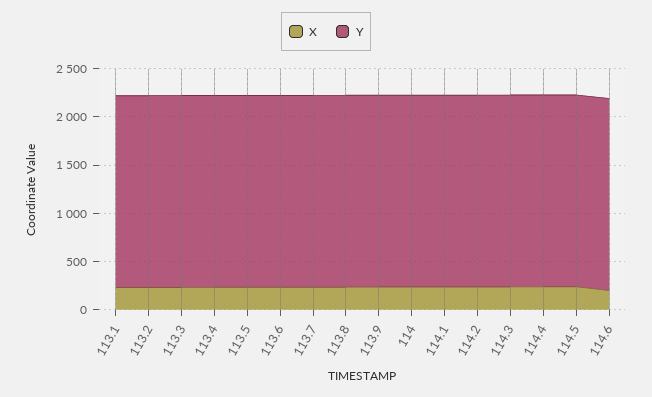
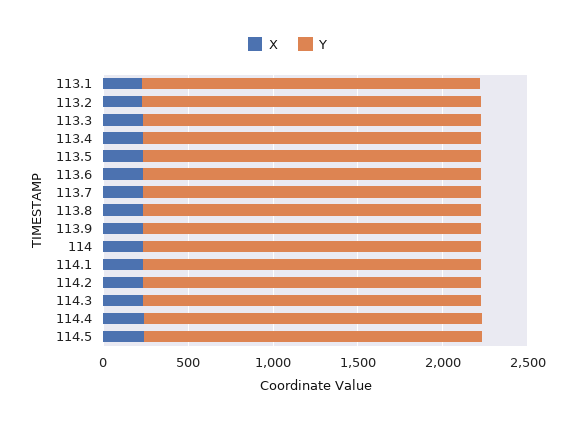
  {
    "X": {
      "113.1": 200,
      "113.2": 200,
      "113.3": 200,
      "113.4": 200,
      "113.5": 200,
      "113.6": 200,
      "113.7": 200,
      "113.8": 200,
      "113.9": 200,
      "114": 200,
      "114.1": 200,
      "114.2": 200,
      "114.3": 200,
      "114.4": 200,
-     "114.5": 200,
+     "114.5": 200
-     "114.6": 200
    },
    "Y": {
      "113.1": 2000,
      "113.2": 2000,
      "113.3": 2000,
      "113.4": 2000,
      "113.5": 2000,
      "113.6": 2000,
      "113.7": 2000,
      "113.8": 2000,
      "113.9": 2000,
      "114": 2000,
      "114.1": 2000,
      "114.2": 2000,
      "114.3": 2000,
      "114.4": 2000,
-     "114.5": 2000,
+     "114.5": 2000
-     "114.6": 2000
    }
  }

